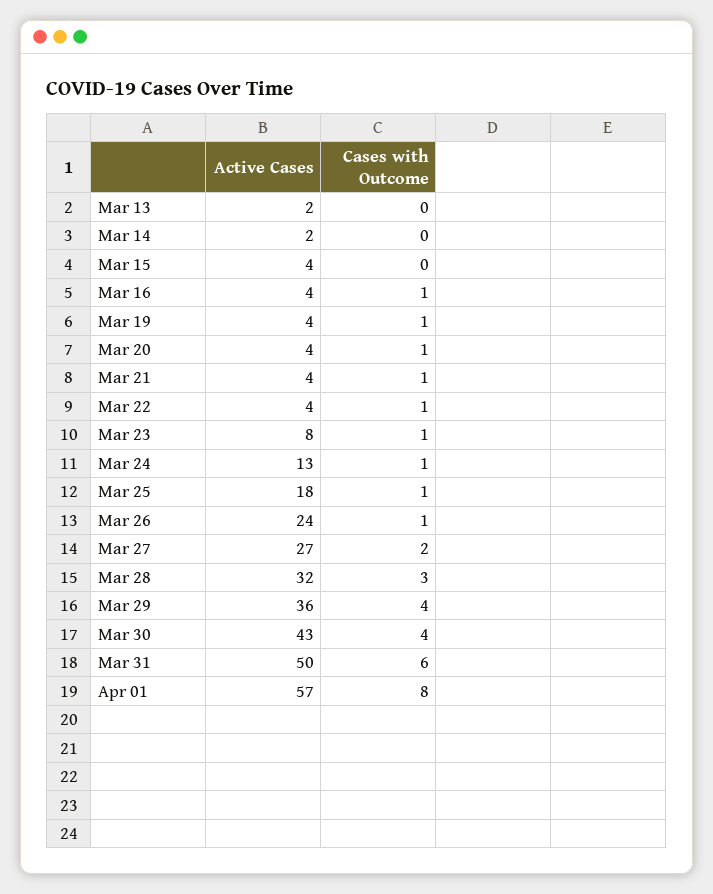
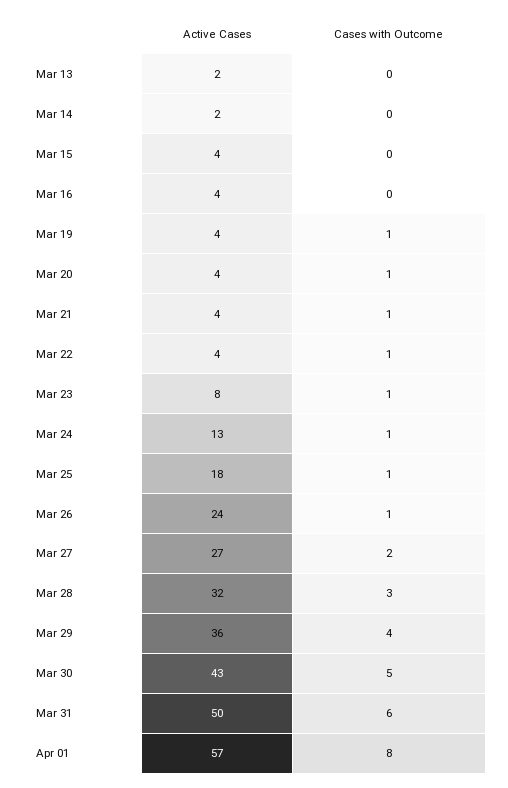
  {
    "Active Cases": {
      "Mar 13": 2,
      "Mar 14": 2,
      "Mar 15": 4,
      "Mar 16": 4,
      "Mar 19": 4,
      "Mar 20": 4,
      "Mar 21": 4,
      "Mar 22": 4,
      "Mar 23": 8,
      "Mar 24": 13,
      "Mar 25": 18,
      "Mar 26": 24,
      "Mar 27": 27,
      "Mar 28": 32,
      "Mar 29": 36,
      "Mar 30": 43,
      "Mar 31": 50,
      "Apr 01": 57
    },
    "Cases with Outcome": {
      "Mar 13": 0,
      "Mar 14": 0,
      "Mar 15": 0,
-     "Mar 16": 1,
+     "Mar 16": 0,
      "Mar 19": 1,
      "Mar 20": 1,
      "Mar 21": 1,
      "Mar 22": 1,
      "Mar 23": 1,
      "Mar 24": 1,
      "Mar 25": 1,
      "Mar 26": 1,
      "Mar 27": 2,
      "Mar 28": 3,
      "Mar 29": 4,
-     "Mar 30": 4,
+     "Mar 30": 5,
      "Mar 31": 6,
      "Apr 01": 8
    }
  }

